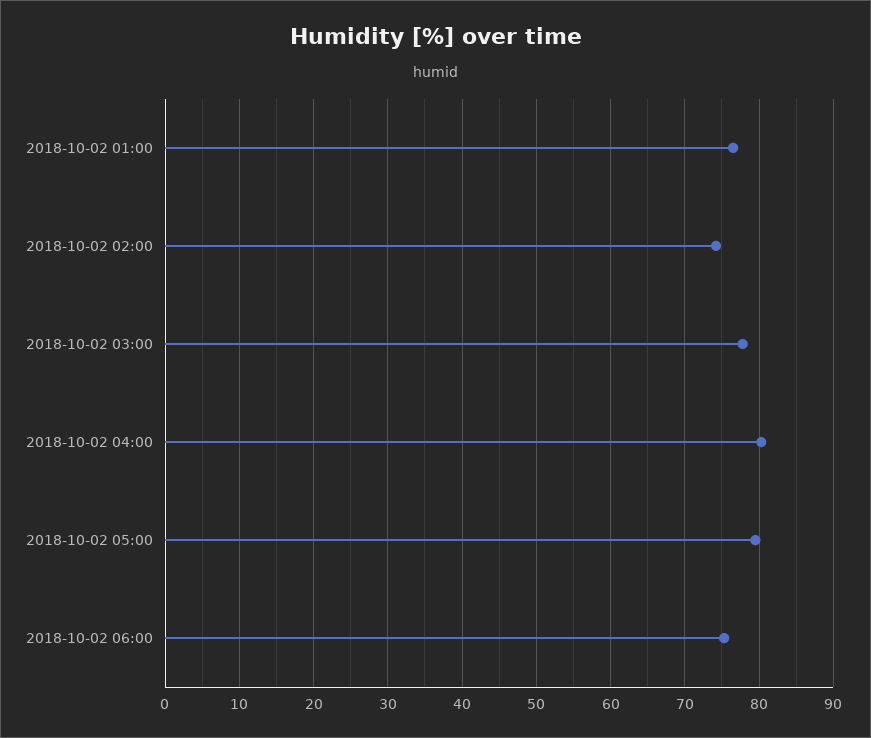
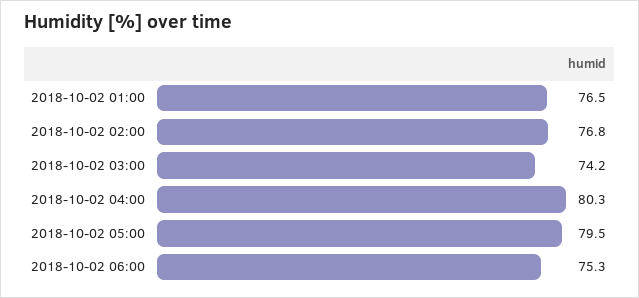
  {
    "2018-10-02 01:00": 76.5,
-   "2018-10-02 02:00": 74,
+   "2018-10-02 02:00": 76.8,
-   "2018-10-02 03:00": 78,
+   "2018-10-02 03:00": 74.2,
    "2018-10-02 04:00": 80.3,
    "2018-10-02 05:00": 79.5,
    "2018-10-02 06:00": 75.3
  }

